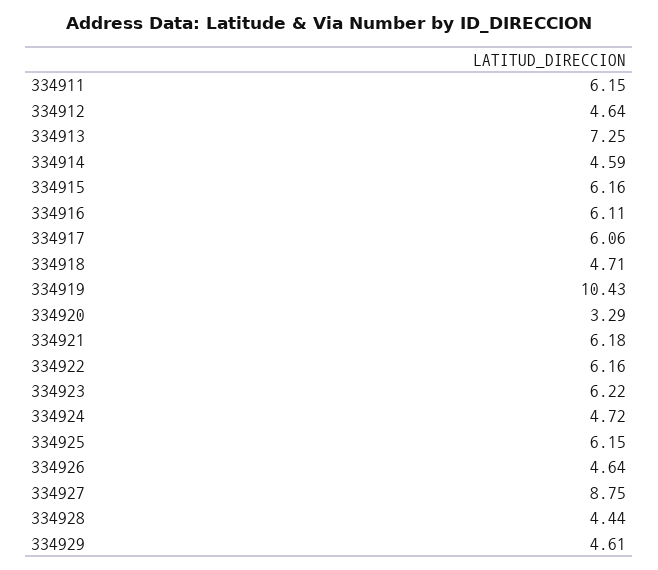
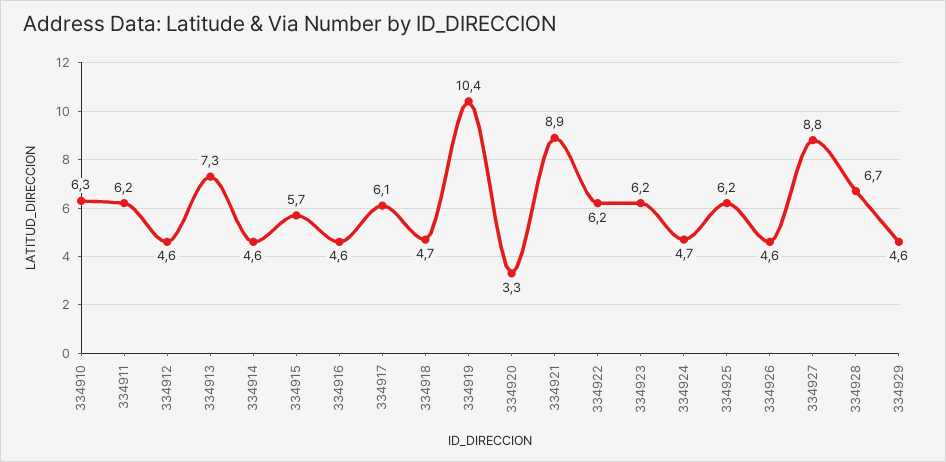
  {
    "334911": 6.15,
    "334912": 4.64,
    "334913": 7.25,
    "334914": 4.59,
-   "334915": 6.16,
+   "334915": 5.7,
-   "334916": 6.11,
+   "334916": 4.6,
    "334917": 6.06,
    "334918": 4.71,
    "334919": 10.43,
    "334920": 3.29,
-   "334921": 6.18,
+   "334921": 8.9,
    "334922": 6.16,
    "334923": 6.22,
    "334924": 4.72,
    "334925": 6.15,
    "334926": 4.64,
    "334927": 8.75,
-   "334928": 4.44,
+   "334928": 6.7,
-   "334929": 4.61
+   "334929": 4.61,
+   "334910": 6.3
  }

